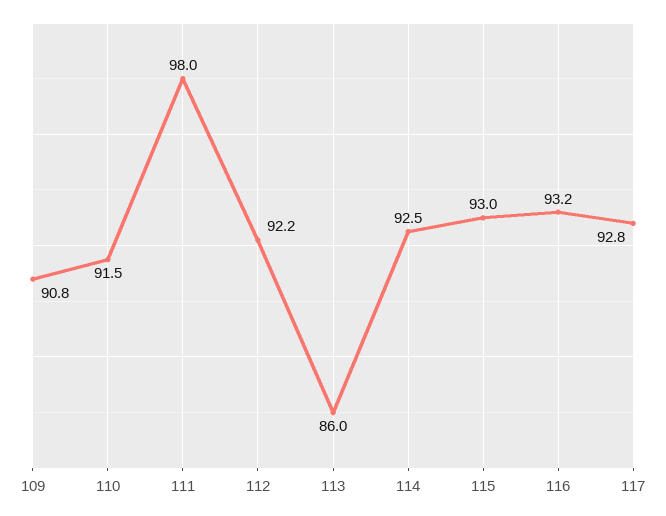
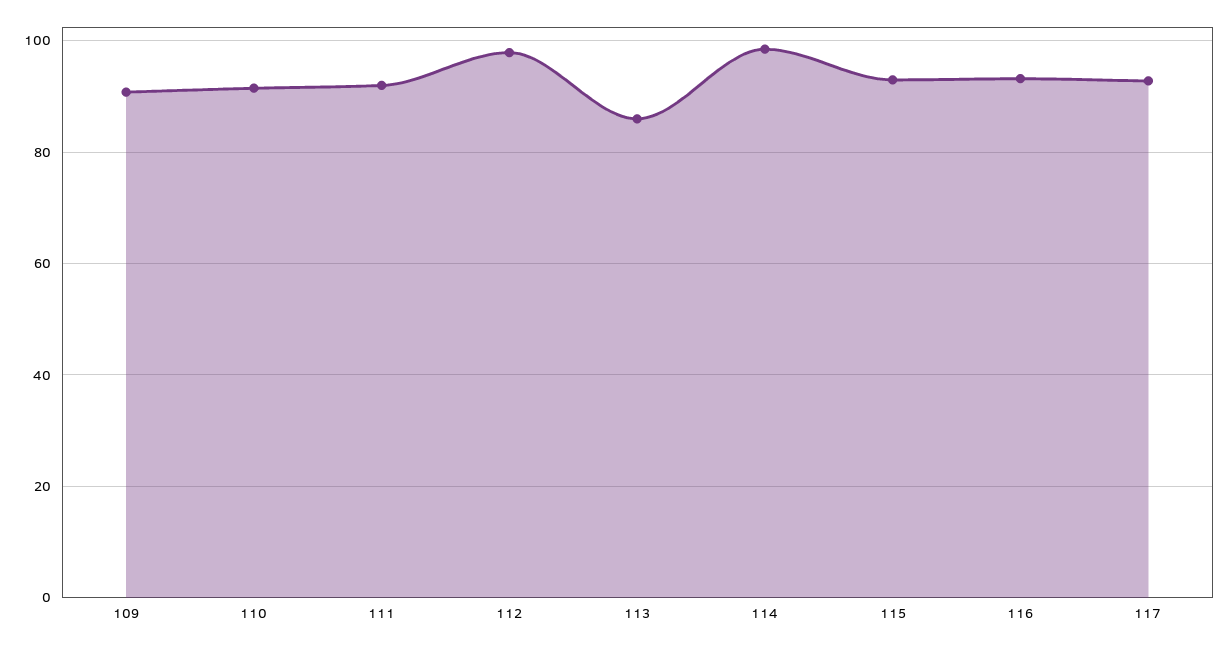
  {
    "109": 90.8,
    "110": 91.5,
-   "111": 98,
+   "111": 92,
-   "112": 92.2,
+   "112": 98,
    "113": 86,
-   "114": 92.5,
+   "114": 98,
    "115": 93,
    "116": 93.2,
    "117": 92.8
  }

